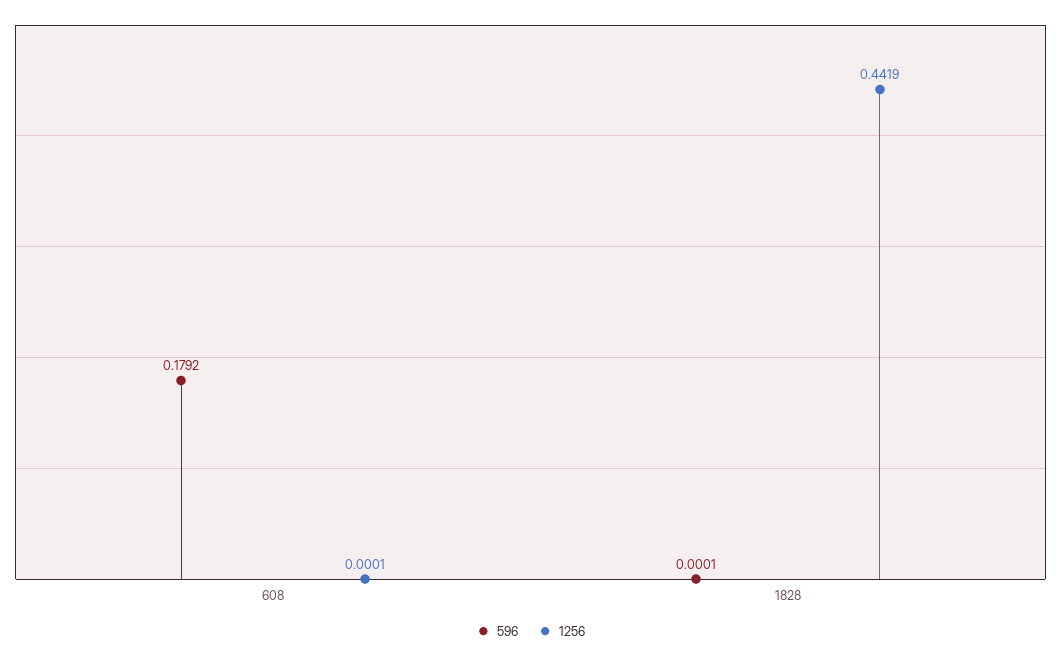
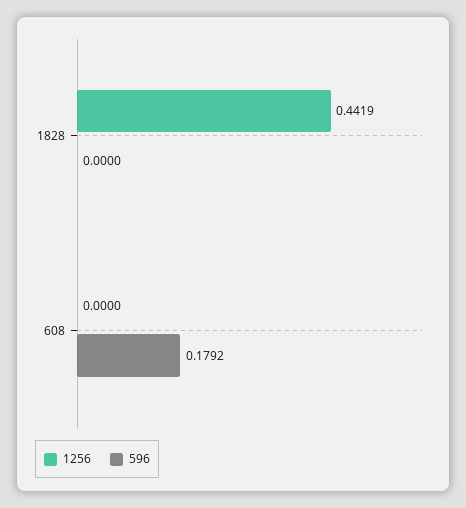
  {
    "596": {
      "608": 0.1792,
-     "1828": 0.0001
+     "1828": 0
    },
    "1256": {
-     "608": 0.0001,
+     "608": 0,
      "1828": 0.4419
    }
  }

